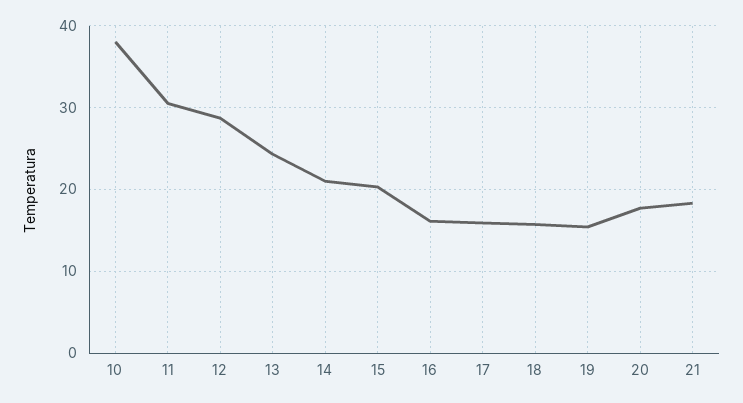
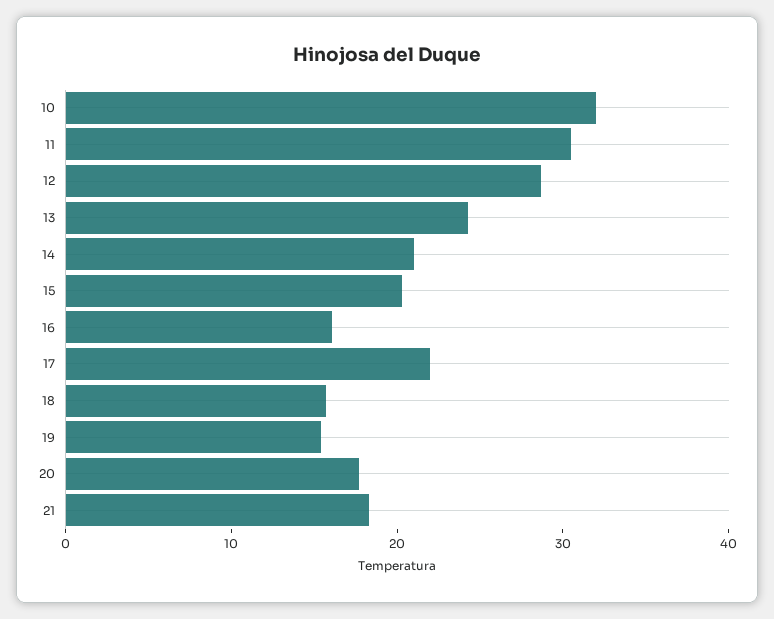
  {
-   "10": 38,
+   "10": 32,
    "11": 31,
    "12": 29,
    "13": 24,
    "14": 21,
    "15": 20,
    "16": 16,
-   "17": 16,
+   "17": 22,
    "18": 16,
    "19": 15,
    "20": 18,
    "21": 18
  }

